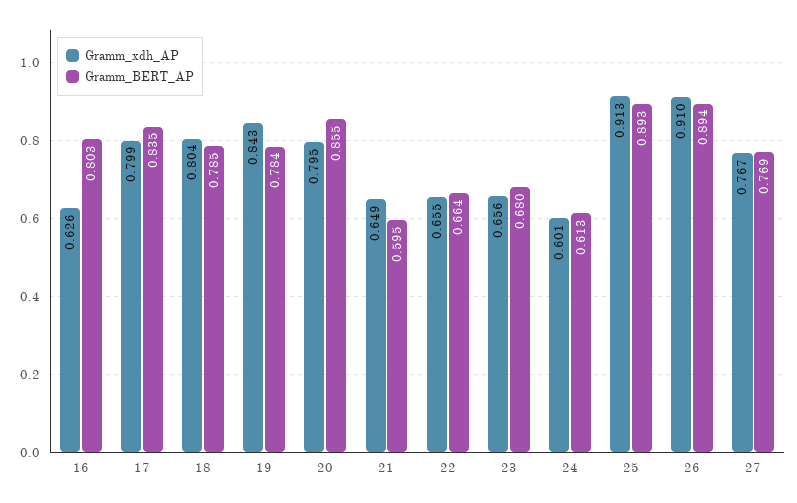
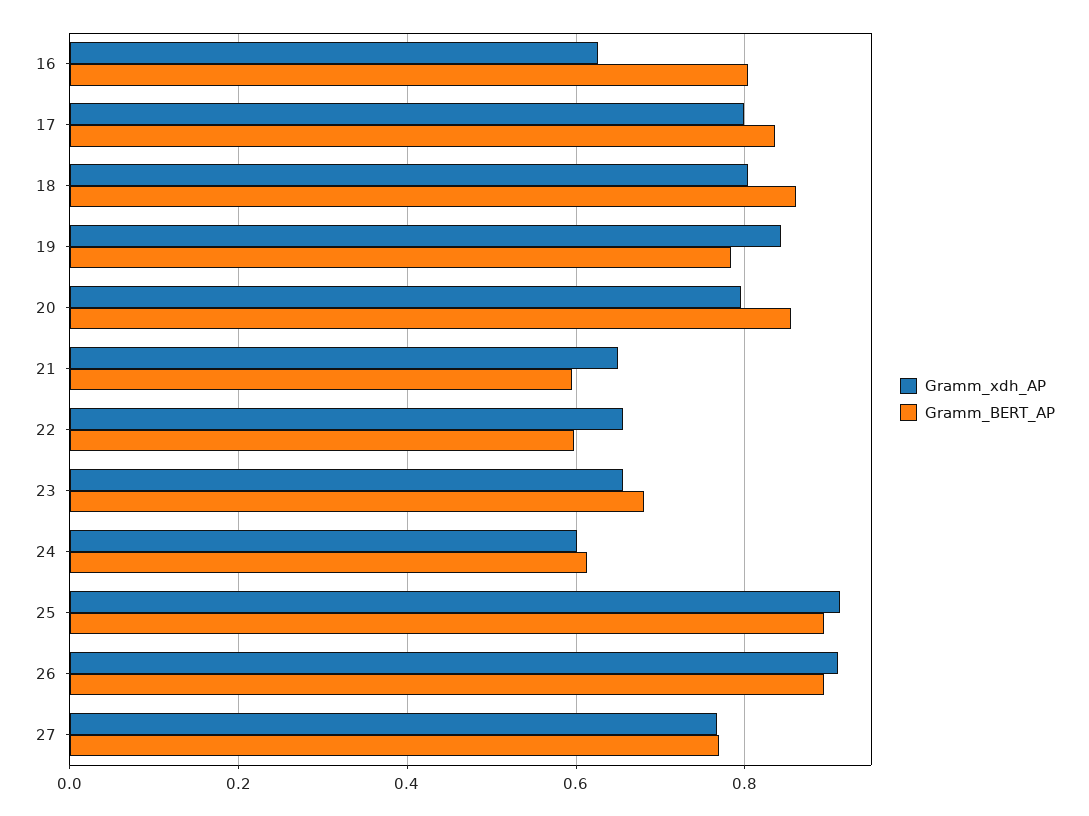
  {
    "Gramm_xdh_AP": {
      "16": 0.626,
      "17": 0.799,
      "18": 0.804,
      "19": 0.843,
      "20": 0.795,
      "21": 0.649,
      "22": 0.655,
      "23": 0.656,
      "24": 0.601,
      "25": 0.913,
      "26": 0.91,
      "27": 0.767
    },
    "Gramm_BERT_AP": {
      "16": 0.803,
      "17": 0.835,
-     "18": 0.785,
+     "18": 0.86,
      "19": 0.784,
      "20": 0.855,
      "21": 0.595,
-     "22": 0.664,
+     "22": 0.6,
      "23": 0.68,
      "24": 0.613,
      "25": 0.893,
      "26": 0.894,
      "27": 0.769
    }
  }

